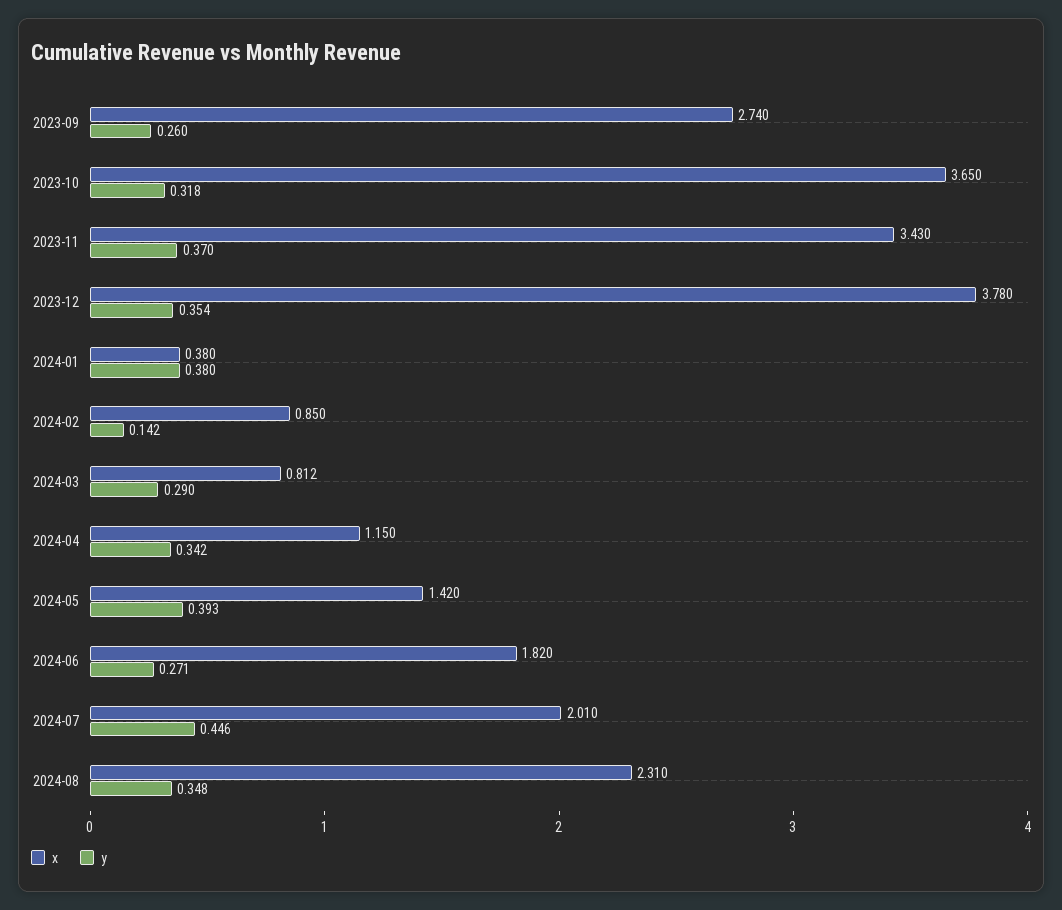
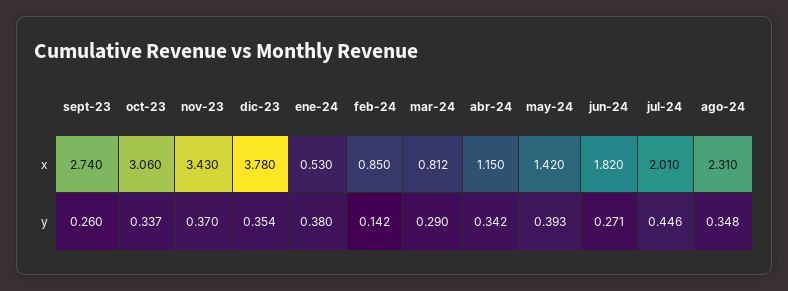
  {
    "x": {
      "2023-09": 2.74,
-     "2023-10": 3.65,
+     "2023-10": 3.06,
      "2023-11": 3.43,
      "2023-12": 3.78,
-     "2024-01": 0.38,
+     "2024-01": 0.53,
      "2024-02": 0.85,
      "2024-03": 0.812,
      "2024-04": 1.15,
      "2024-05": 1.42,
      "2024-06": 1.82,
      "2024-07": 2.01,
      "2024-08": 2.31
    },
    "y": {
      "2023-09": 0.26,
-     "2023-10": 0.318,
+     "2023-10": 0.337,
      "2023-11": 0.37,
      "2023-12": 0.354,
      "2024-01": 0.38,
      "2024-02": 0.142,
      "2024-03": 0.29,
      "2024-04": 0.342,
      "2024-05": 0.393,
      "2024-06": 0.271,
      "2024-07": 0.446,
      "2024-08": 0.348
    }
  }

